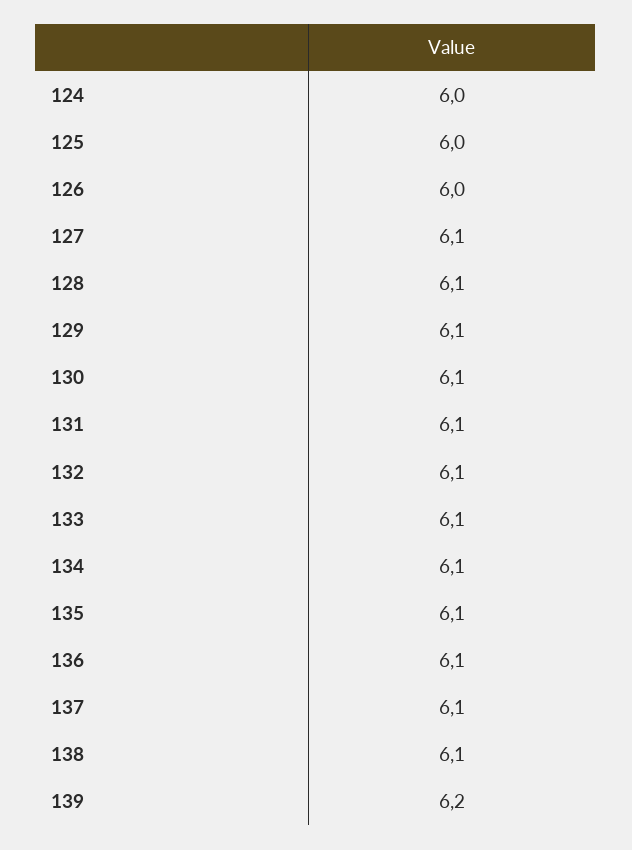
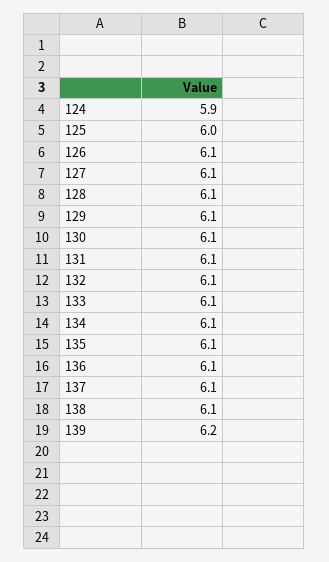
  {
-   "124": 6,
+   "124": 5.9,
    "125": 6,
-   "126": 6,
+   "126": 6.1,
    "127": 6.1,
    "128": 6.1,
    "129": 6.1,
    "130": 6.1,
    "131": 6.1,
    "132": 6.1,
    "133": 6.1,
    "134": 6.1,
    "135": 6.1,
    "136": 6.1,
    "137": 6.1,
    "138": 6.1,
    "139": 6.2
  }

